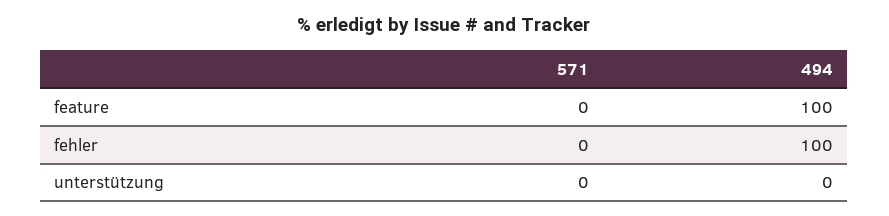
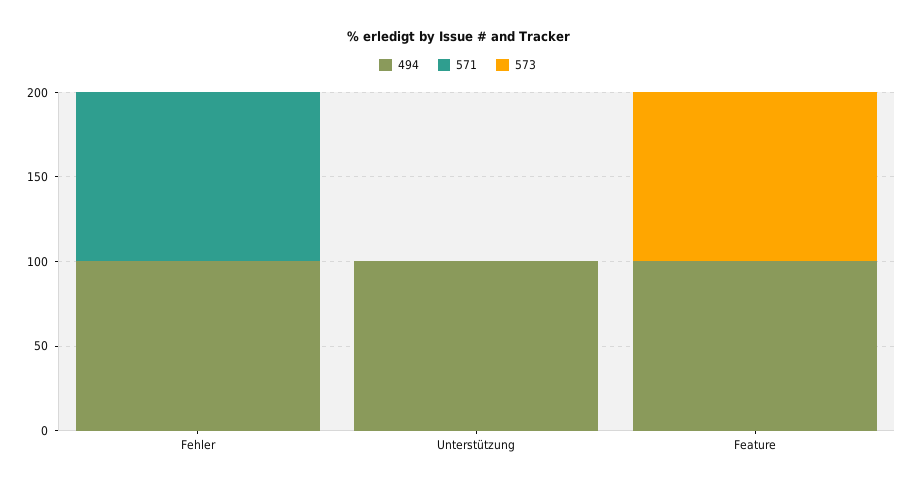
  {
    "571": {
      "feature": 0,
-     "fehler": 0,
+     "fehler": 100,
      "unterstützung": 0
    },
    "494": {
      "feature": 100,
      "fehler": 100,
-     "unterstützung": 0
+     "unterstützung": 100
-   }
+   },
+   "573": {
+     "fehler": 0,
+     "unterstützung": 0,
+     "feature": 100
+   }
  }

